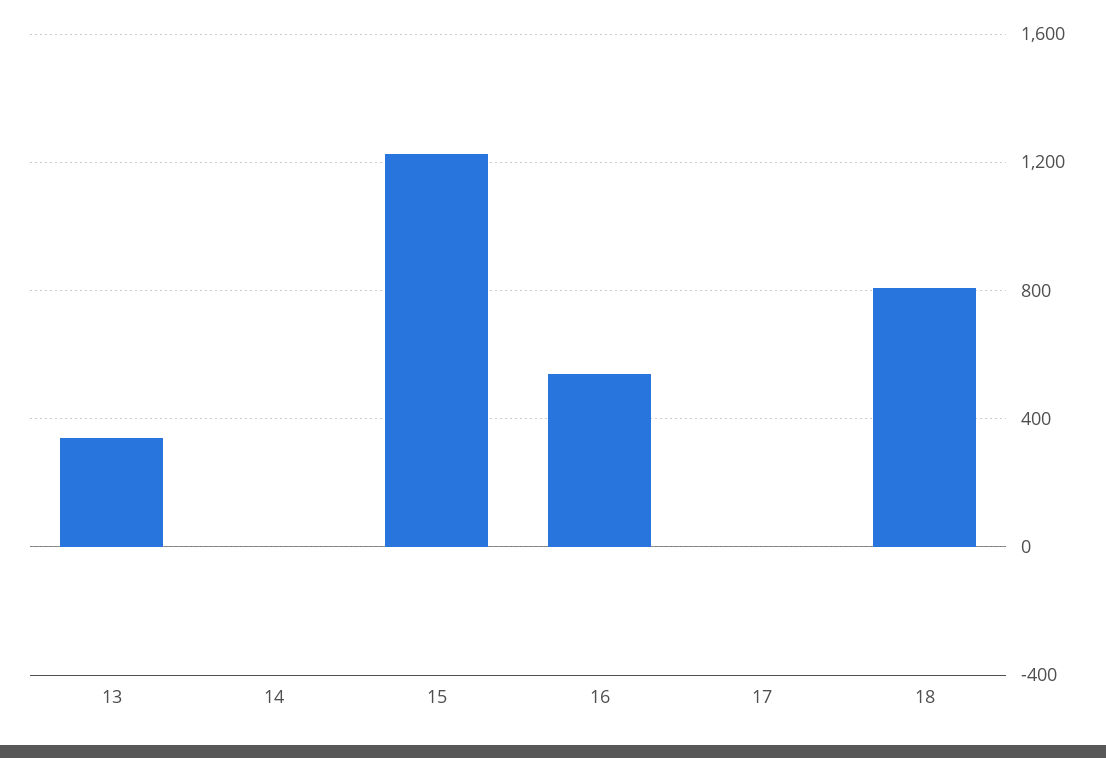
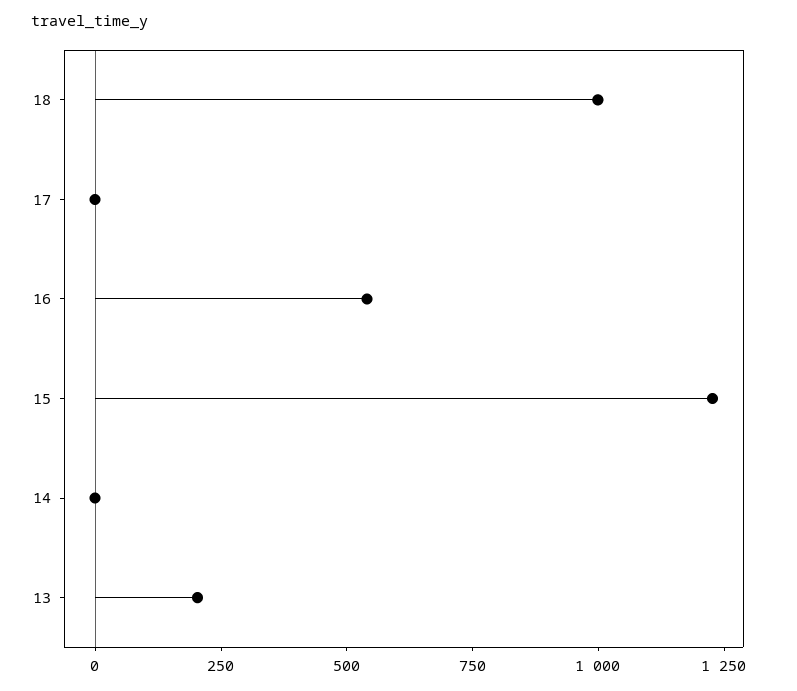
  {
-   "13": 350,
+   "13": 200,
    "14": 0,
    "15": 1250,
    "16": 550,
    "17": 0,
-   "18": 800
+   "18": 1000
  }

